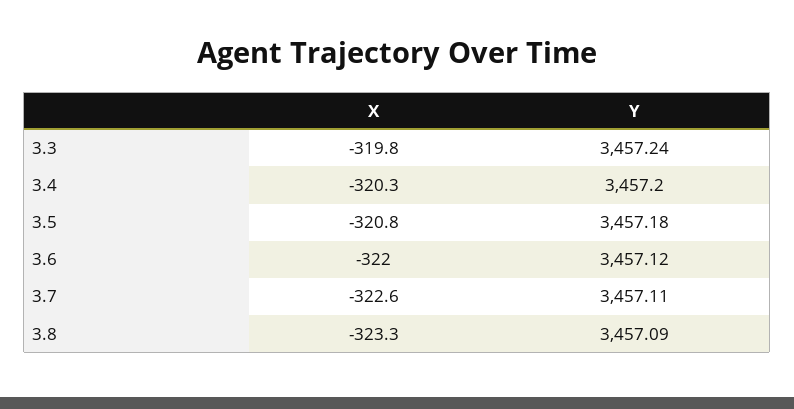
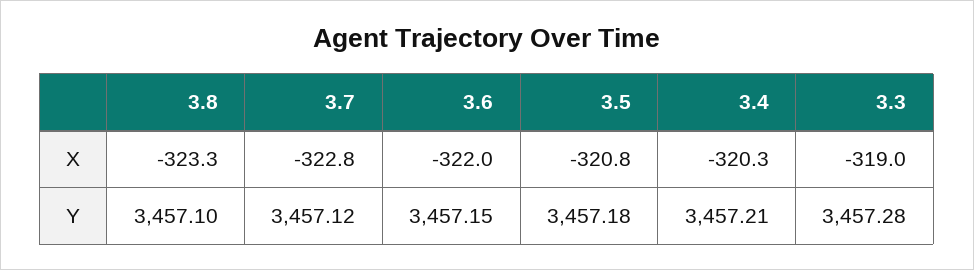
  {
    "X": {
-     "3.3": -319.8,
+     "3.3": -319,
      "3.4": -320.3,
      "3.5": -320.8,
      "3.6": -322,
-     "3.7": -322.6,
+     "3.7": -322.8,
      "3.8": -323.3
    },
    "Y": {
-     "3.3": 3457.24,
+     "3.3": 3457.28,
-     "3.4": 3457.2,
+     "3.4": 3457.21,
      "3.5": 3457.18,
-     "3.6": 3457.12,
+     "3.6": 3457.15,
-     "3.7": 3457.11,
+     "3.7": 3457.12,
-     "3.8": 3457.09
+     "3.8": 3457.1
    }
  }

